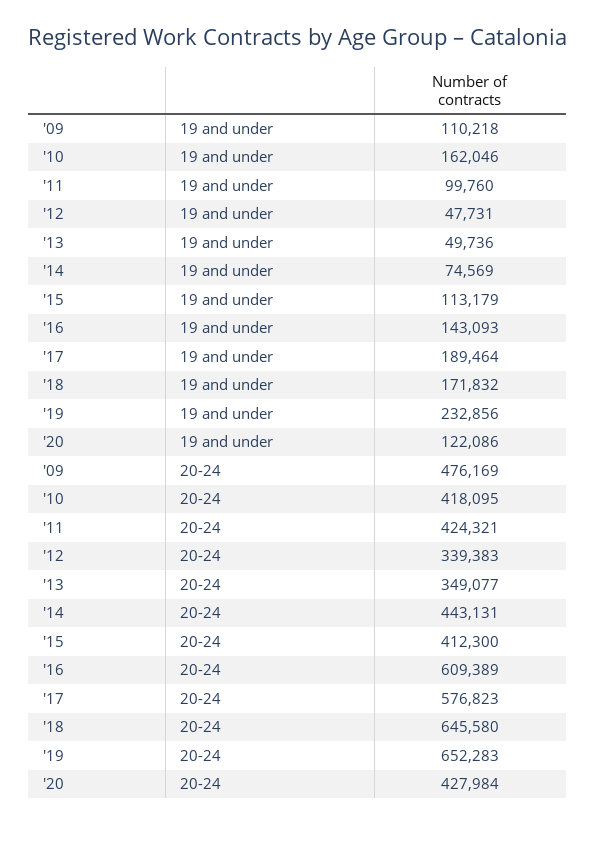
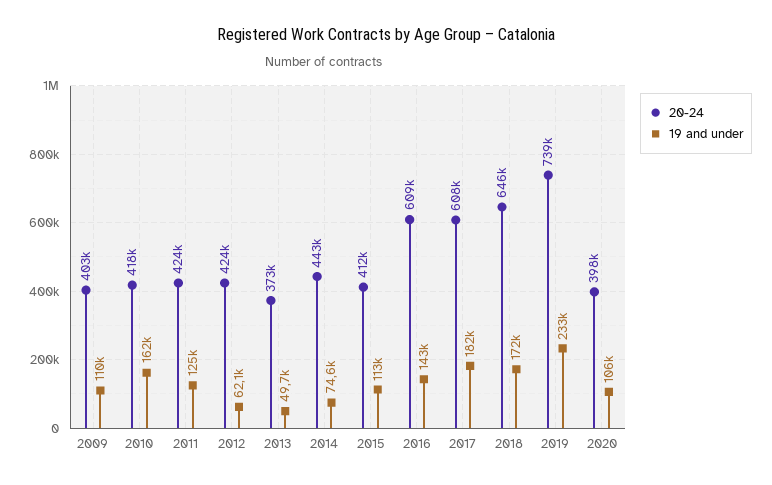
  {
    "19 and under": {
      "'09": 110218,
      "'10": 162046,
-     "'11": 99760,
+     "'11": 125000,
-     "'12": 47731,
+     "'12": 62100,
      "'13": 49736,
      "'14": 74569,
      "'15": 113179,
      "'16": 143093,
-     "'17": 189464,
+     "'17": 182000,
      "'18": 171832,
      "'19": 232856,
-     "'20": 122086
+     "'20": 106000
    },
    "20-24": {
-     "'09": 476169,
+     "'09": 403000,
      "'10": 418095,
      "'11": 424321,
-     "'12": 339383,
+     "'12": 424000,
-     "'13": 349077,
+     "'13": 373000,
      "'14": 443131,
      "'15": 412300,
      "'16": 609389,
-     "'17": 576823,
+     "'17": 608000,
      "'18": 645580,
-     "'19": 652283,
+     "'19": 739000,
-     "'20": 427984
+     "'20": 398000
    }
  }

